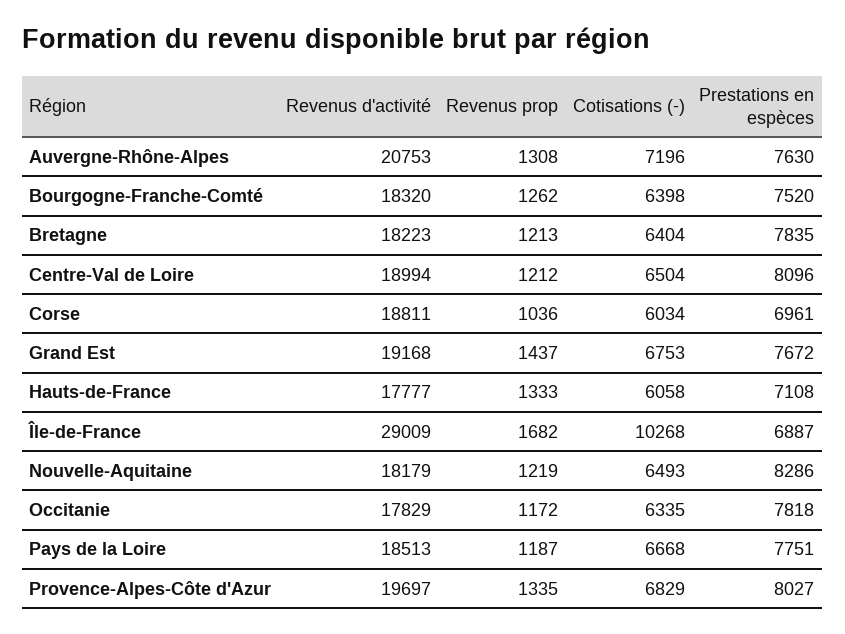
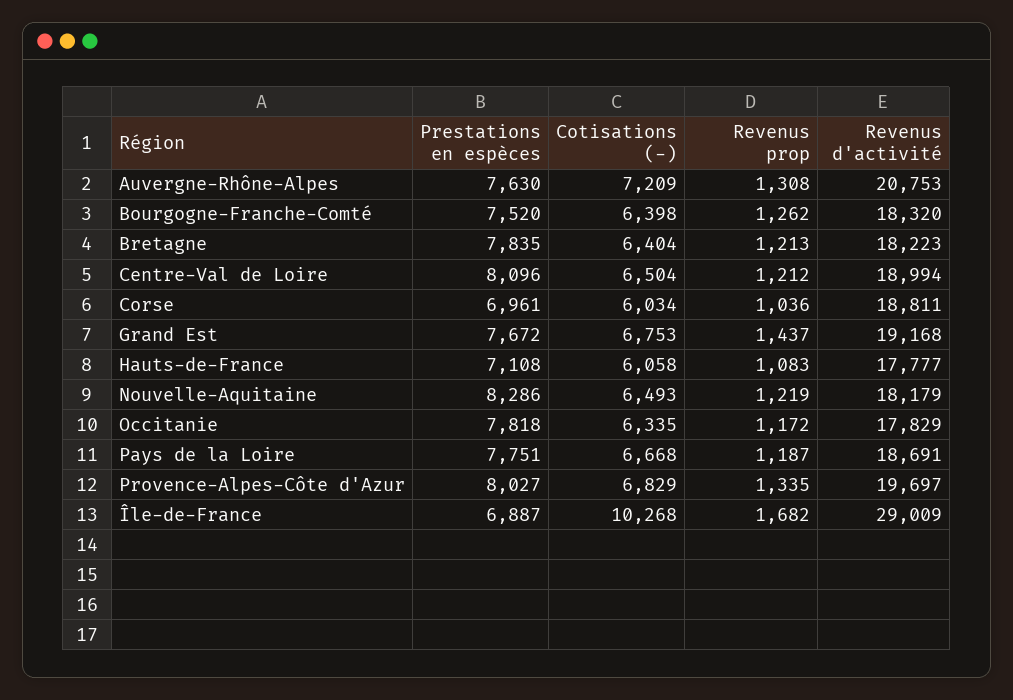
  {
    "Revenus d'activité": {
      "Auvergne-Rhône-Alpes": 20753,
      "Bourgogne-Franche-Comté": 18320,
      "Bretagne": 18223,
      "Centre-Val de Loire": 18994,
      "Corse": 18811,
      "Grand Est": 19168,
      "Hauts-de-France": 17777,
      "Île-de-France": 29009,
      "Nouvelle-Aquitaine": 18179,
      "Occitanie": 17829,
-     "Pays de la Loire": 18513,
+     "Pays de la Loire": 18691,
      "Provence-Alpes-Côte d'Azur": 19697
    },
    "Revenus prop": {
      "Auvergne-Rhône-Alpes": 1308,
      "Bourgogne-Franche-Comté": 1262,
      "Bretagne": 1213,
      "Centre-Val de Loire": 1212,
      "Corse": 1036,
      "Grand Est": 1437,
-     "Hauts-de-France": 1333,
+     "Hauts-de-France": 1083,
      "Île-de-France": 1682,
      "Nouvelle-Aquitaine": 1219,
      "Occitanie": 1172,
      "Pays de la Loire": 1187,
      "Provence-Alpes-Côte d'Azur": 1335
    },
    "Cotisations (-)": {
-     "Auvergne-Rhône-Alpes": 7196,
+     "Auvergne-Rhône-Alpes": 7209,
      "Bourgogne-Franche-Comté": 6398,
      "Bretagne": 6404,
      "Centre-Val de Loire": 6504,
      "Corse": 6034,
      "Grand Est": 6753,
      "Hauts-de-France": 6058,
      "Île-de-France": 10268,
      "Nouvelle-Aquitaine": 6493,
      "Occitanie": 6335,
      "Pays de la Loire": 6668,
      "Provence-Alpes-Côte d'Azur": 6829
    },
    "Prestations en espèces": {
      "Auvergne-Rhône-Alpes": 7630,
      "Bourgogne-Franche-Comté": 7520,
      "Bretagne": 7835,
      "Centre-Val de Loire": 8096,
      "Corse": 6961,
      "Grand Est": 7672,
      "Hauts-de-France": 7108,
      "Île-de-France": 6887,
      "Nouvelle-Aquitaine": 8286,
      "Occitanie": 7818,
      "Pays de la Loire": 7751,
      "Provence-Alpes-Côte d'Azur": 8027
    }
  }

